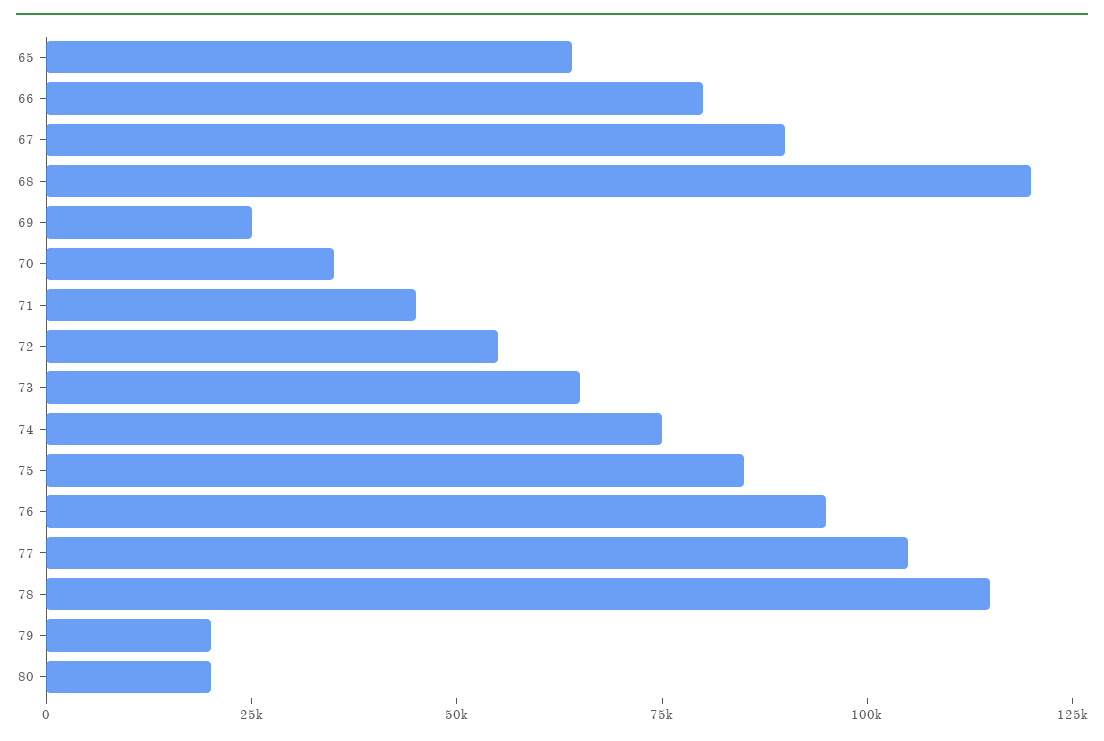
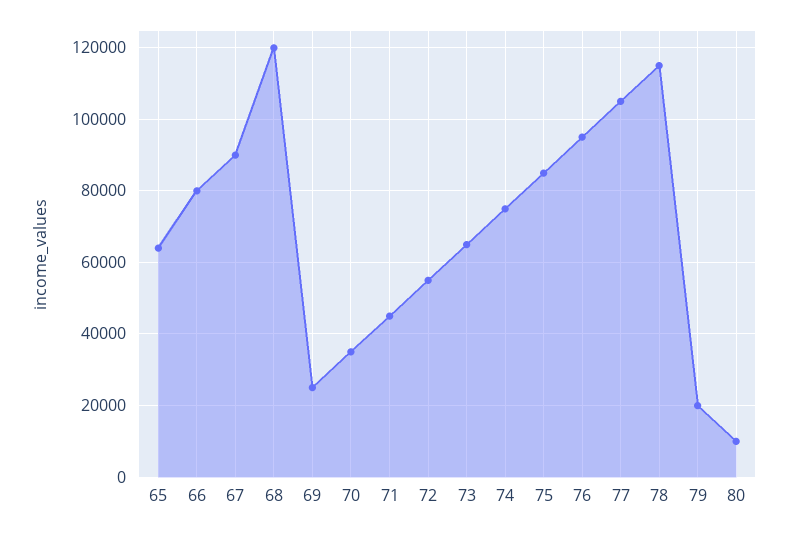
  {
    "65": 64000,
    "66": 80000,
    "67": 90000,
    "68": 120000,
    "69": 26000,
    "70": 36000,
    "71": 46000,
    "72": 56000,
    "73": 66000,
    "74": 76000,
    "75": 86000,
    "76": 96000,
    "77": 106000,
    "78": 116000,
    "79": 20000,
-   "80": 20000
+   "80": 10000
  }

